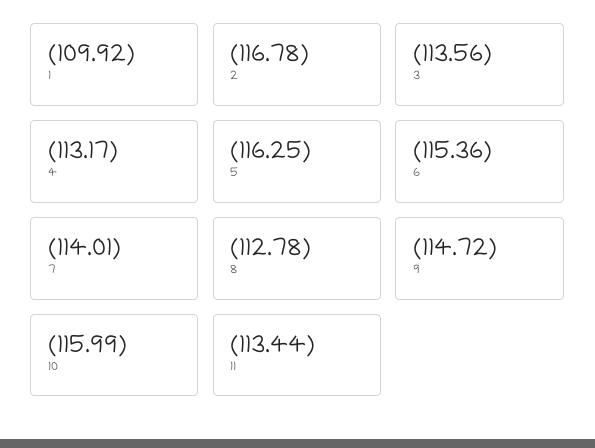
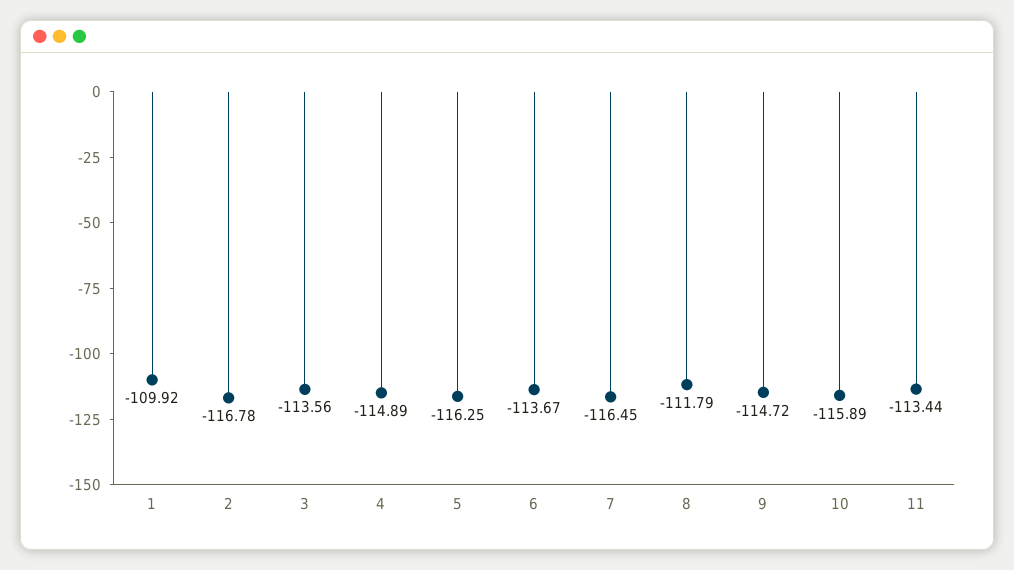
  {
    "1": -109.92,
    "2": -116.78,
    "3": -113.56,
-   "4": -113.17,
+   "4": -114.89,
    "5": -116.25,
-   "6": -115.36,
+   "6": -113.67,
-   "7": -114.01,
+   "7": -116.45,
-   "8": -112.78,
+   "8": -111.79,
    "9": -114.72,
-   "10": -115.99,
+   "10": -115.89,
    "11": -113.44
  }

